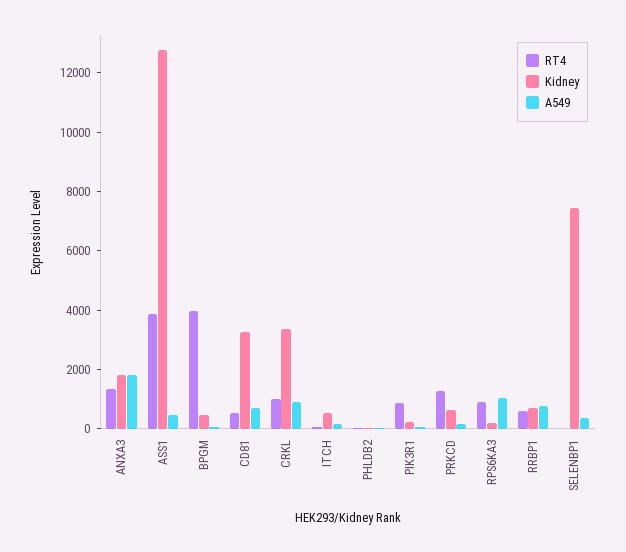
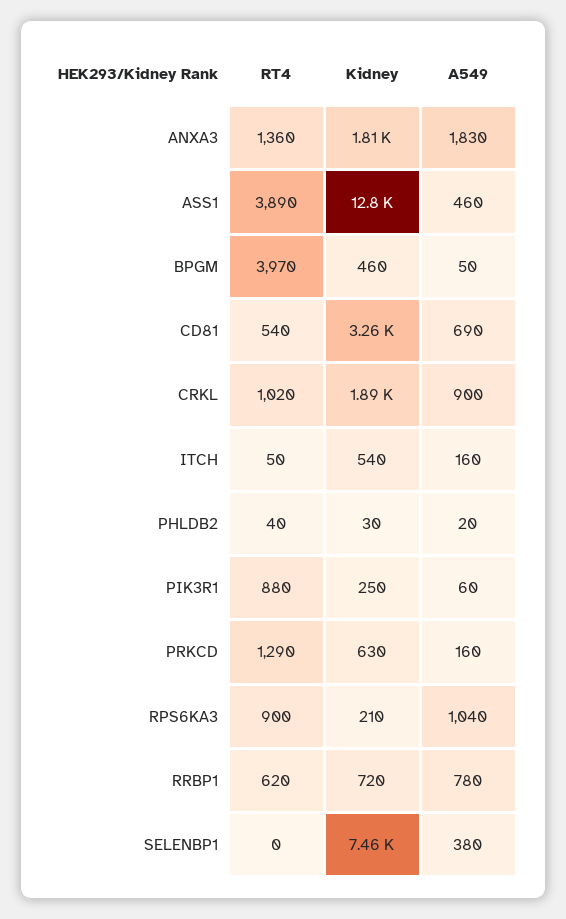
  {
    "RT4": {
      "ANXA3": 1360,
      "ASS1": 3890,
      "BPGM": 3970,
      "CD81": 540,
      "CRKL": 1020,
      "ITCH": 50,
      "PHLDB2": 40,
      "PIK3R1": 880,
      "PRKCD": 1290,
      "RPS6KA3": 900,
      "RRBP1": 620,
      "SELENBP1": 0
    },
    "Kidney": {
      "ANXA3": 1810,
      "ASS1": 12800,
      "BPGM": 460,
      "CD81": 3260,
-     "CRKL": 3500,
+     "CRKL": 1890,
      "ITCH": 540,
      "PHLDB2": 30,
      "PIK3R1": 250,
      "PRKCD": 630,
      "RPS6KA3": 210,
      "RRBP1": 720,
      "SELENBP1": 7460
    },
    "A549": {
      "ANXA3": 1830,
      "ASS1": 460,
      "BPGM": 50,
      "CD81": 690,
      "CRKL": 900,
      "ITCH": 160,
      "PHLDB2": 20,
      "PIK3R1": 60,
      "PRKCD": 160,
      "RPS6KA3": 1040,
      "RRBP1": 780,
      "SELENBP1": 380
    }
  }

